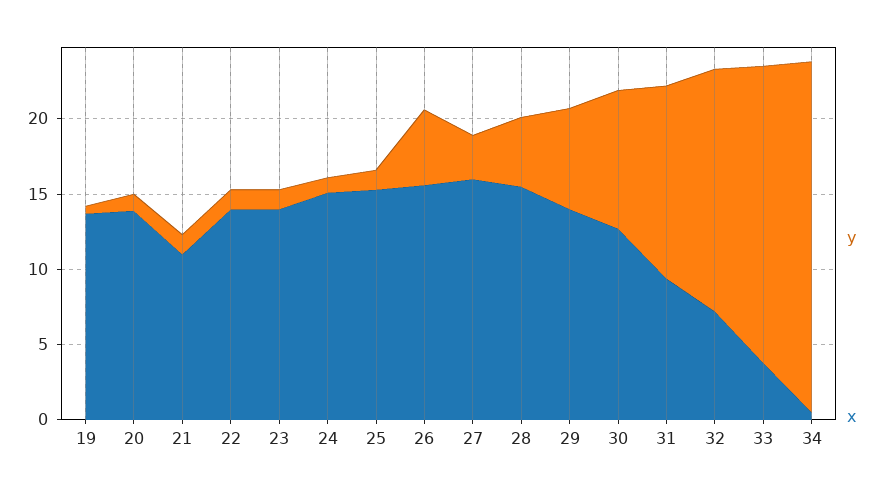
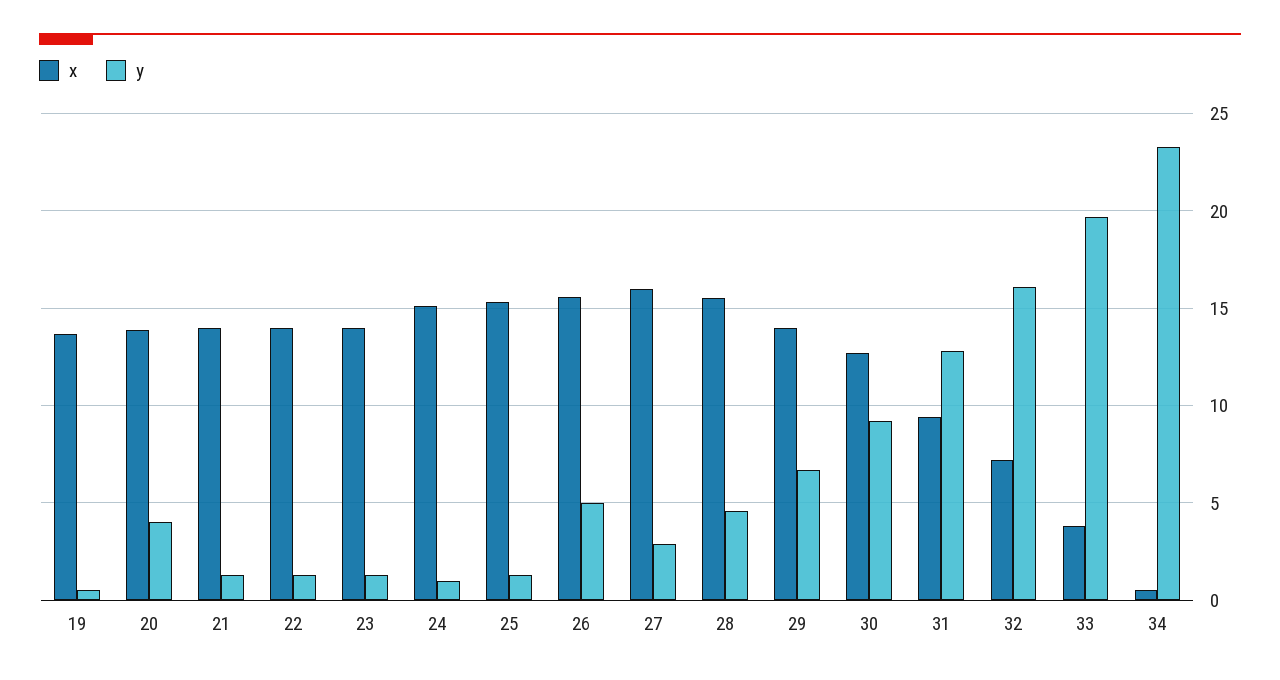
  {
    "y": {
      "19": 0.5,
-     "20": 1,
+     "20": 4,
      "21": 1.5,
      "22": 1.5,
      "23": 1.5,
      "24": 1,
      "25": 1.5,
      "26": 5,
      "27": 3,
      "28": 4.5,
      "29": 6.5,
      "30": 9,
      "31": 13,
      "32": 16,
      "33": 19.5,
      "34": 23.5
    },
    "x": {
      "19": 13.5,
      "20": 14,
-     "21": 11,
+     "21": 14,
      "22": 14,
      "23": 14,
      "24": 15,
      "25": 15.5,
      "26": 15.5,
      "27": 16,
      "28": 15.5,
      "29": 14,
      "30": 12.5,
      "31": 9.5,
      "32": 7,
      "33": 4,
      "34": 0.5
    }
  }

